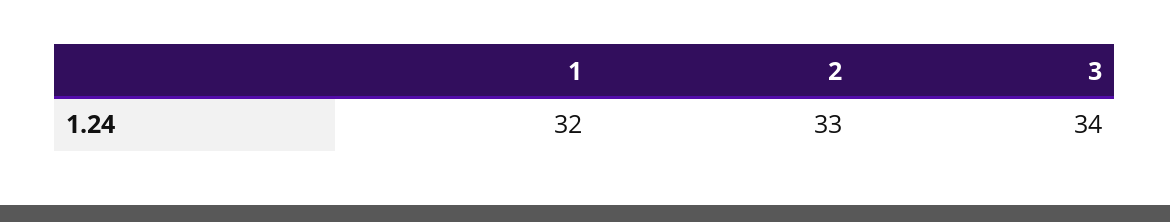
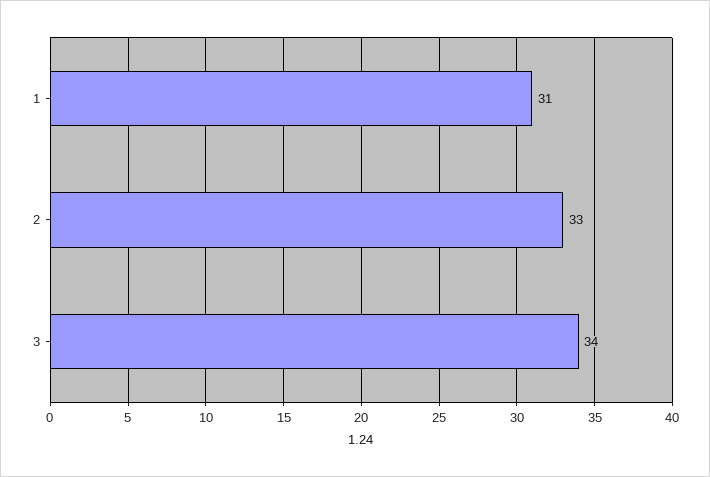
  {
-   "1": 32,
+   "1": 31,
    "2": 33,
    "3": 34
  }

